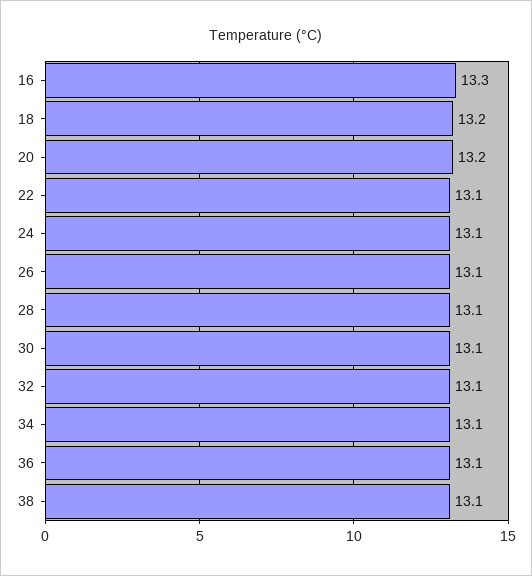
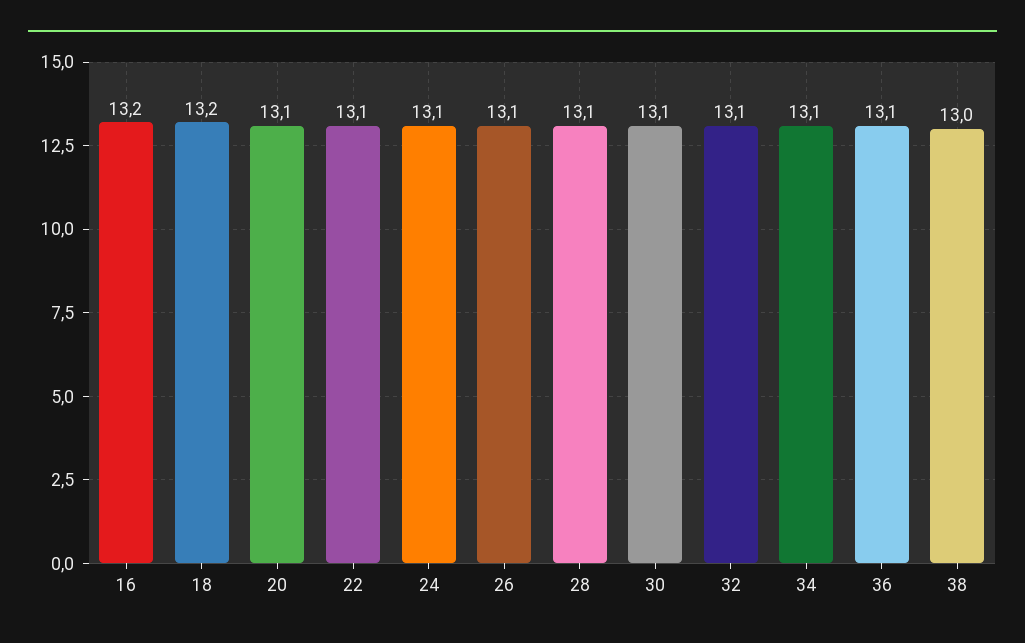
  {
-   "16": 13.3,
+   "16": 13.2,
    "18": 13.2,
-   "20": 13.2,
+   "20": 13.1,
    "22": 13.1,
    "24": 13.1,
    "26": 13.1,
    "28": 13.1,
    "30": 13.1,
    "32": 13.1,
    "34": 13.1,
    "36": 13.1,
-   "38": 13.1
+   "38": 13
  }

